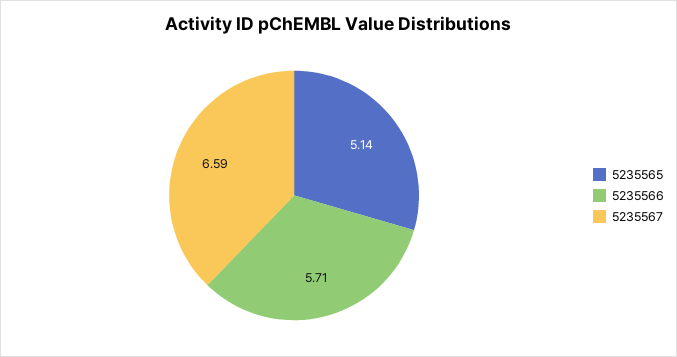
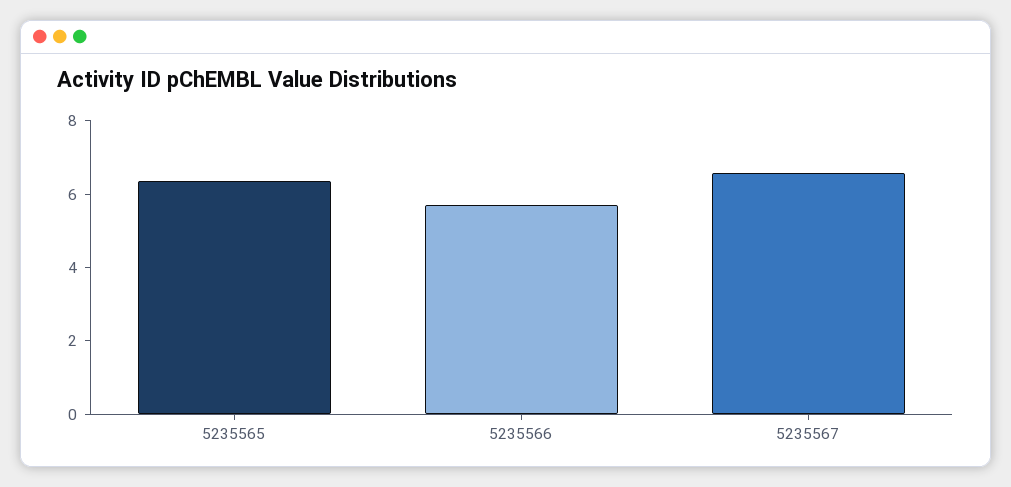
  {
-   "5235565": 5.14,
+   "5235565": 6.5,
    "5235566": 5.71,
    "5235567": 6.59
  }

